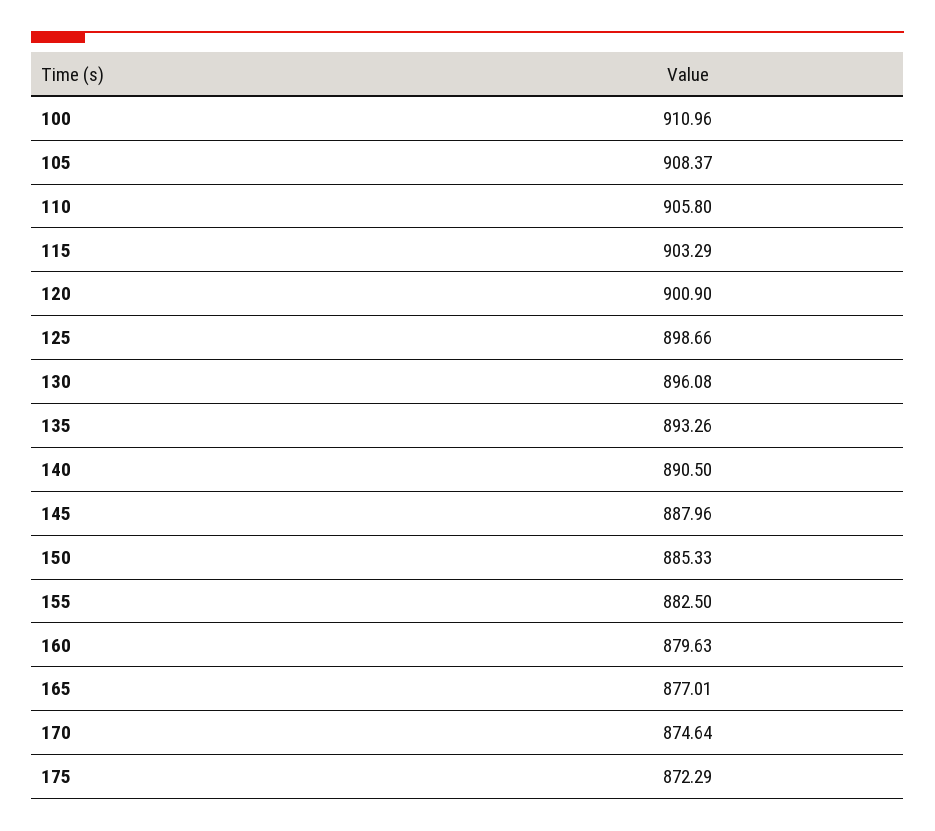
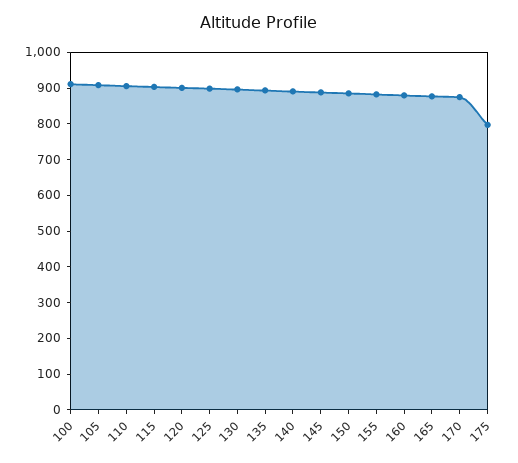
  {
    "100": 910.96,
    "105": 908.37,
    "110": 905.8,
    "115": 903.29,
    "120": 900.9,
    "125": 898.66,
    "130": 896.08,
    "135": 893.26,
    "140": 890.5,
    "145": 887.96,
    "150": 885.33,
    "155": 882.5,
    "160": 879.63,
    "165": 877.01,
    "170": 874.64,
-   "175": 872.29
+   "175": 800
  }

